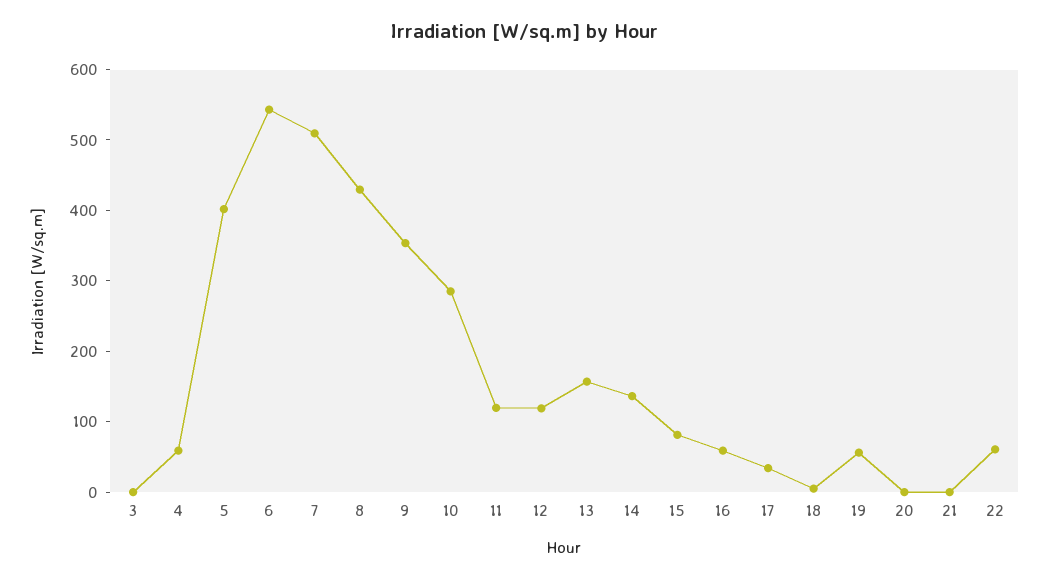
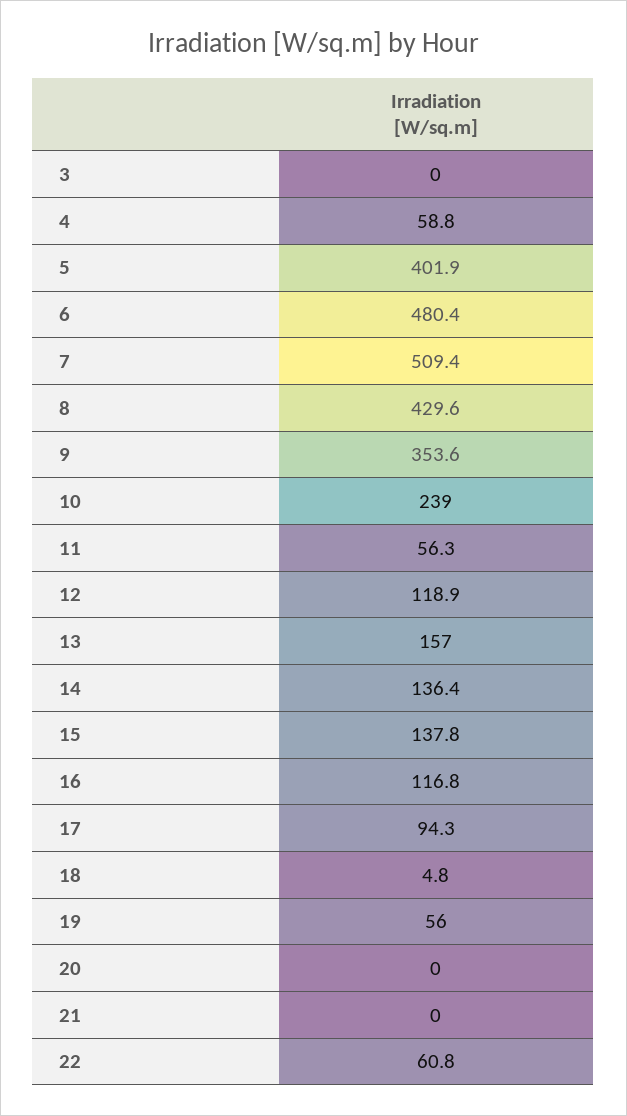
  {
    "3": 0,
    "4": 58.8,
    "5": 401.9,
-   "6": 540,
+   "6": 480.4,
    "7": 509.4,
    "8": 429.6,
    "9": 353.6,
-   "10": 280,
+   "10": 239,
-   "11": 120,
+   "11": 56.3,
    "12": 118.9,
    "13": 157,
    "14": 136.4,
-   "15": 80,
+   "15": 137.8,
-   "16": 60,
+   "16": 116.8,
-   "17": 40,
+   "17": 94.3,
    "18": 4.8,
    "19": 56,
    "20": 0,
    "21": 0,
    "22": 60.8
  }

